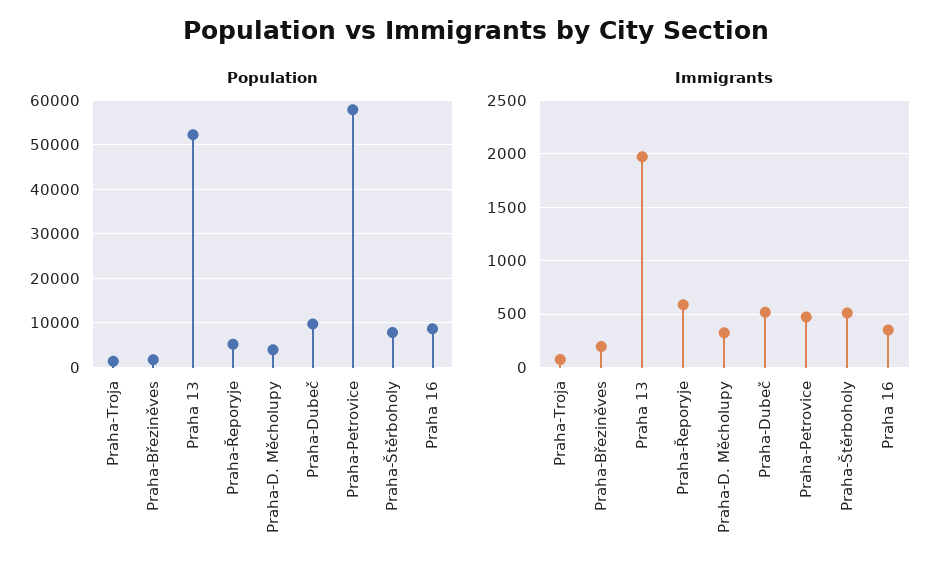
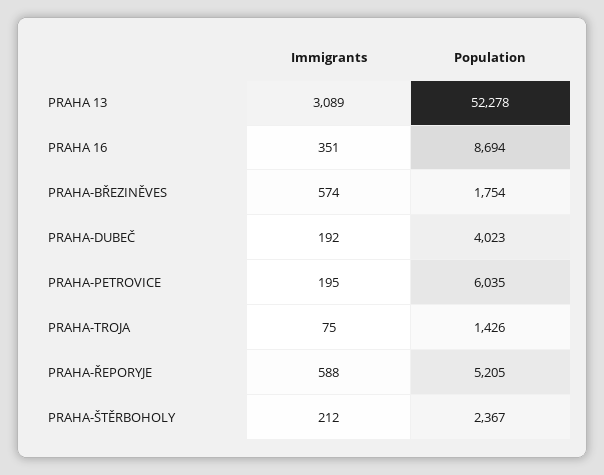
  {
    "Population": {
      "Praha-Troja": 1426,
      "Praha-Březiněves": 1754,
      "Praha 13": 52278,
      "Praha-Řeporyje": 5205,
-     "Praha-D. Měcholupy": 4000,
-     "Praha-Dubeč": 10000,
+     "Praha-Dubeč": 4023,
-     "Praha-Petrovice": 58000,
+     "Praha-Petrovice": 6035,
-     "Praha-Štěrboholy": 8000,
+     "Praha-Štěrboholy": 2367,
      "Praha 16": 8694
    },
    "Immigrants": {
      "Praha-Troja": 75,
-     "Praha-Březiněves": 200,
+     "Praha-Březiněves": 574,
-     "Praha 13": 2000,
+     "Praha 13": 3089,
      "Praha-Řeporyje": 588,
-     "Praha-D. Měcholupy": 300,
-     "Praha-Dubeč": 500,
+     "Praha-Dubeč": 192,
-     "Praha-Petrovice": 500,
+     "Praha-Petrovice": 195,
-     "Praha-Štěrboholy": 500,
+     "Praha-Štěrboholy": 212,
      "Praha 16": 351
    }
  }

